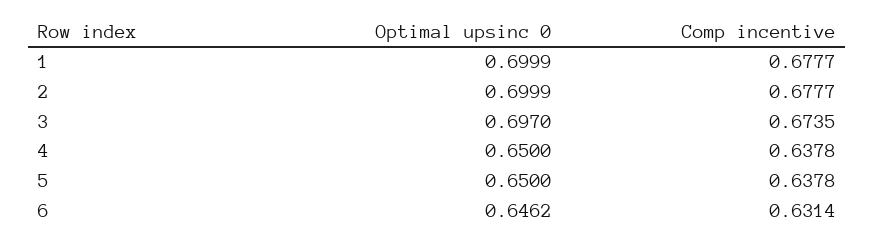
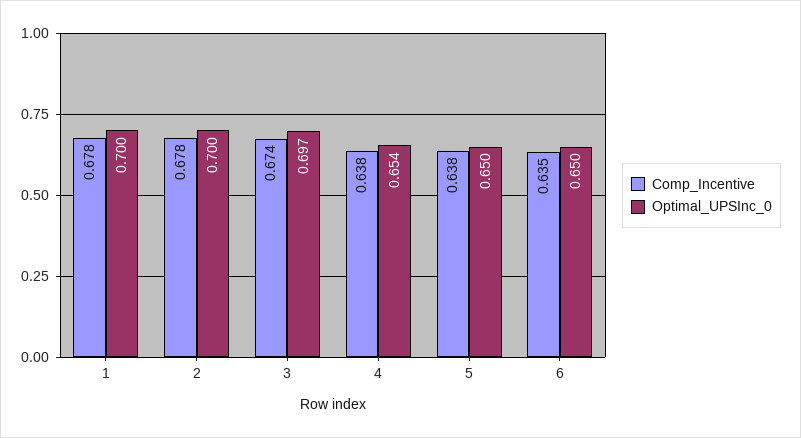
  {
    "Optimal upsinc 0": {
      "1": 0.6999,
      "2": 0.6999,
      "3": 0.697,
-     "4": 0.65,
+     "4": 0.654,
      "5": 0.65,
-     "6": 0.6462
+     "6": 0.65
    },
    "Comp incentive": {
      "1": 0.6777,
      "2": 0.6777,
      "3": 0.6735,
      "4": 0.6378,
      "5": 0.6378,
-     "6": 0.6314
+     "6": 0.635
    }
  }

